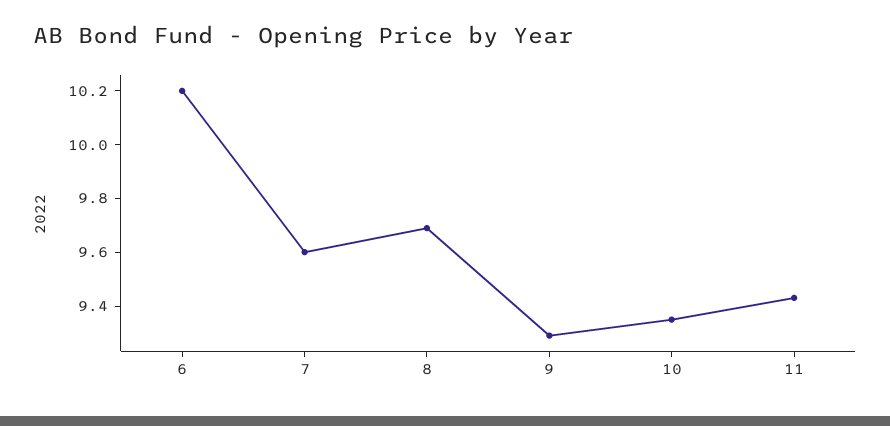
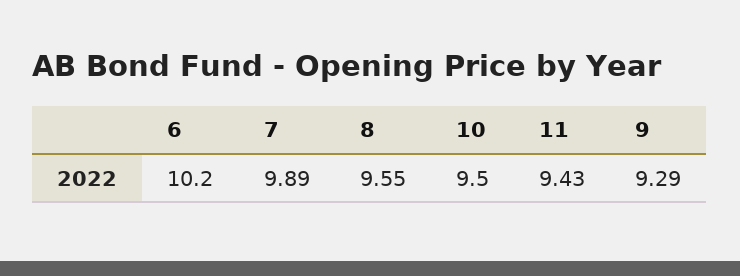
  {
    "6": 10.2,
-   "7": 9.6,
+   "7": 9.89,
-   "8": 9.7,
+   "8": 9.55,
    "9": 9.29,
-   "10": 9.35,
+   "10": 9.5,
    "11": 9.43
  }

